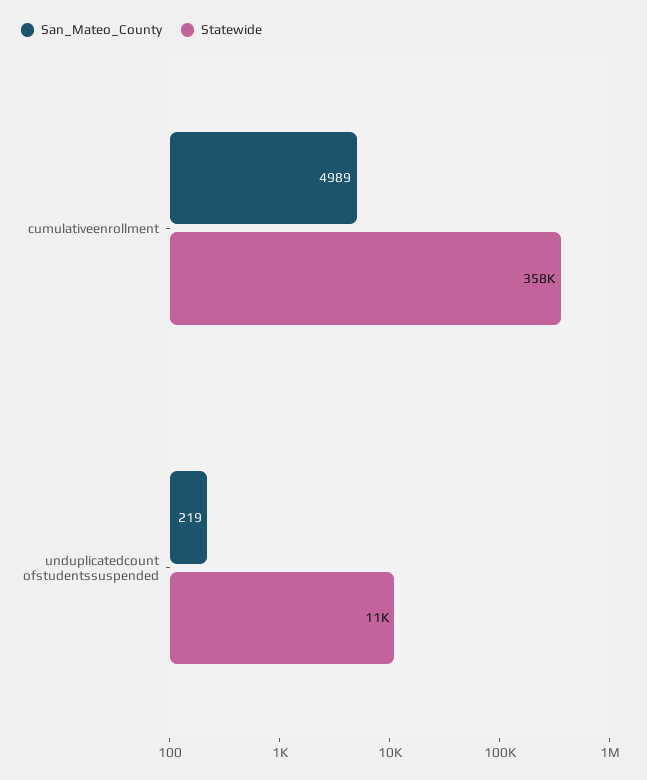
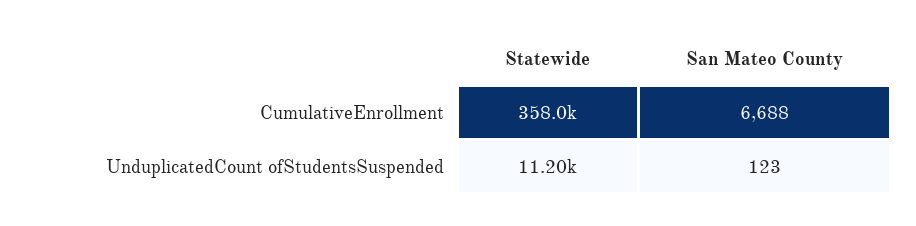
  {
    "San_Mateo_County": {
-     "cumulativeenrollment": 4989,
+     "cumulativeenrollment": 6688,
-     "unduplicatedcount ofstudentssuspended": 219
+     "unduplicatedcount ofstudentssuspended": 123
    },
    "Statewide": {
      "cumulativeenrollment": 358000,
      "unduplicatedcount ofstudentssuspended": 11200
    }
  }

